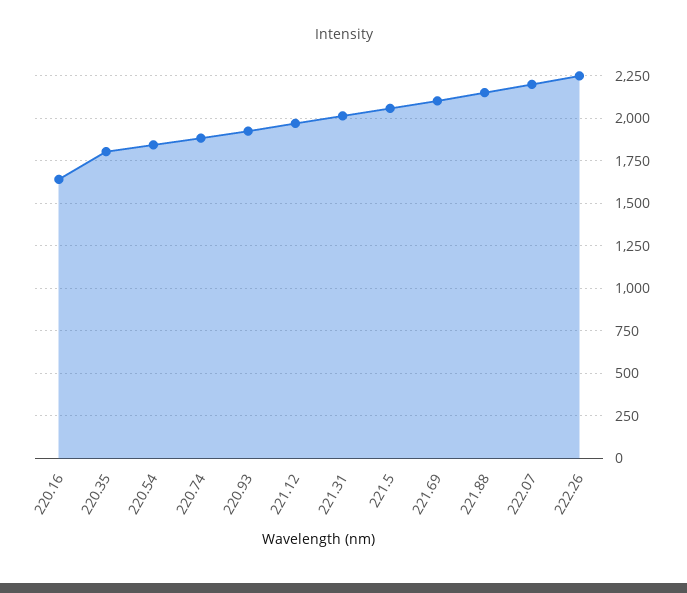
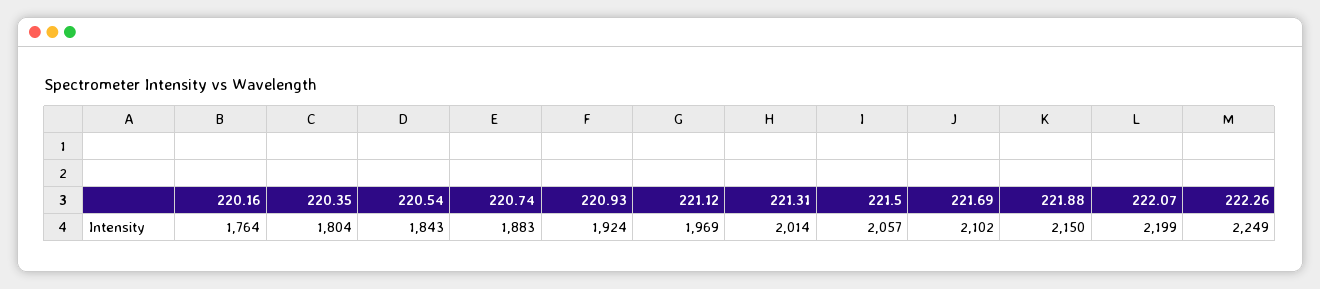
  {
-   "220.16": 1650,
+   "220.16": 1764,
    "220.35": 1804,
    "220.54": 1843,
    "220.74": 1883,
    "220.93": 1924,
    "221.12": 1969,
    "221.31": 2014,
    "221.5": 2057,
    "221.69": 2102,
    "221.88": 2150,
    "222.07": 2199,
    "222.26": 2249
  }

